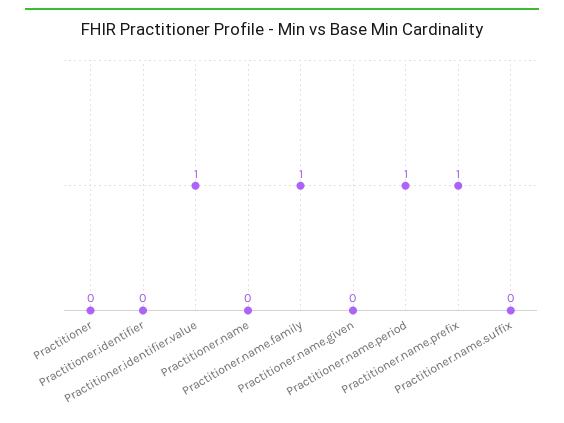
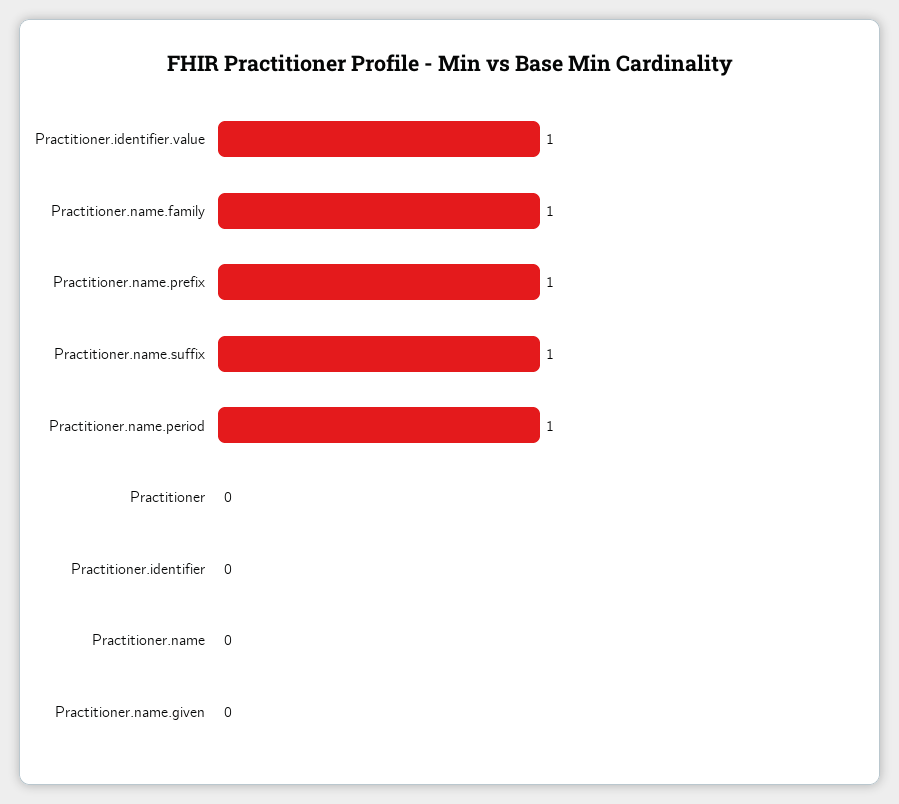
  {
    "Practitioner": 0,
    "Practitioner.identifier": 0,
    "Practitioner.identifier.value": 1,
    "Practitioner.name": 0,
    "Practitioner.name.family": 1,
    "Practitioner.name.given": 0,
    "Practitioner.name.period": 1,
    "Practitioner.name.prefix": 1,
-   "Practitioner.name.suffix": 0
+   "Practitioner.name.suffix": 1
  }

